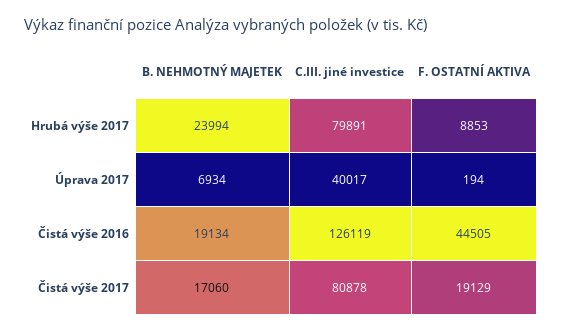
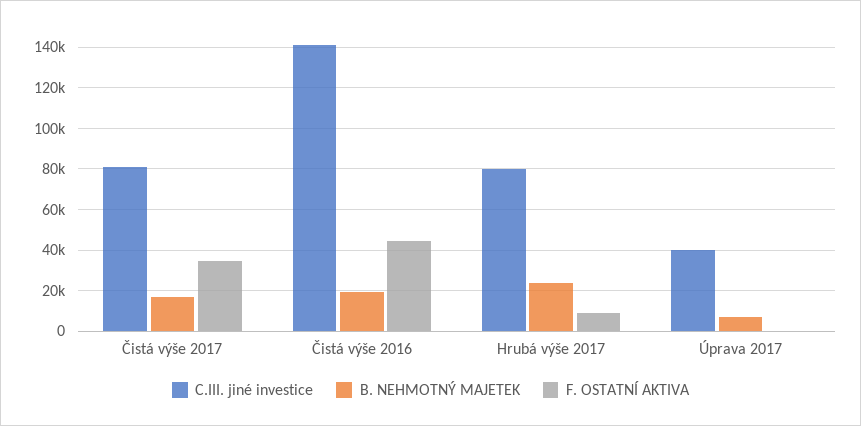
  {
    "B. NEHMOTNÝ MAJETEK": {
      "Hrubá výše 2017": 23994,
      "Úprava 2017": 6934,
      "Čistá výše 2016": 19134,
      "Čistá výše 2017": 17060
    },
    "C.III. jiné investice": {
      "Hrubá výše 2017": 79891,
      "Úprava 2017": 40017,
-     "Čistá výše 2016": 126119,
+     "Čistá výše 2016": 140000,
      "Čistá výše 2017": 80878
    },
    "F. OSTATNÍ AKTIVA": {
      "Hrubá výše 2017": 8853,
      "Úprava 2017": 194,
      "Čistá výše 2016": 44505,
-     "Čistá výše 2017": 19129
+     "Čistá výše 2017": 35000
    }
  }

